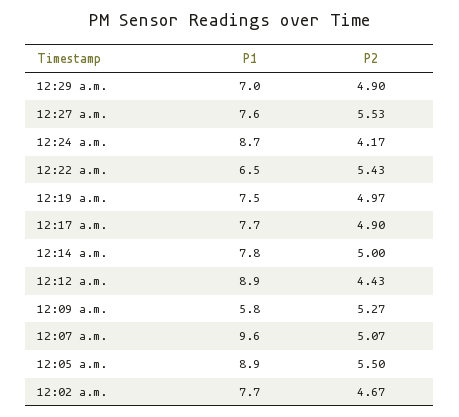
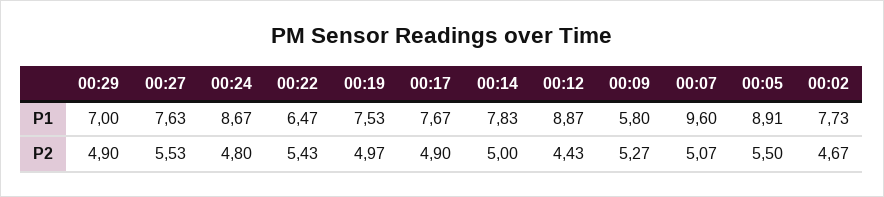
  {
    "P1": {
      "12:29 a.m.": 7,
      "12:27 a.m.": 7.63,
      "12:24 a.m.": 8.67,
      "12:22 a.m.": 6.47,
      "12:19 a.m.": 7.53,
      "12:17 a.m.": 7.67,
      "12:14 a.m.": 7.83,
      "12:12 a.m.": 8.87,
      "12:09 a.m.": 5.8,
      "12:07 a.m.": 9.6,
      "12:05 a.m.": 8.91,
      "12:02 a.m.": 7.73
    },
    "P2": {
      "12:29 a.m.": 4.9,
      "12:27 a.m.": 5.53,
-     "12:24 a.m.": 4.17,
+     "12:24 a.m.": 4.8,
      "12:22 a.m.": 5.43,
      "12:19 a.m.": 4.97,
      "12:17 a.m.": 4.9,
      "12:14 a.m.": 5,
      "12:12 a.m.": 4.43,
      "12:09 a.m.": 5.27,
      "12:07 a.m.": 5.07,
      "12:05 a.m.": 5.5,
      "12:02 a.m.": 4.67
    }
  }

